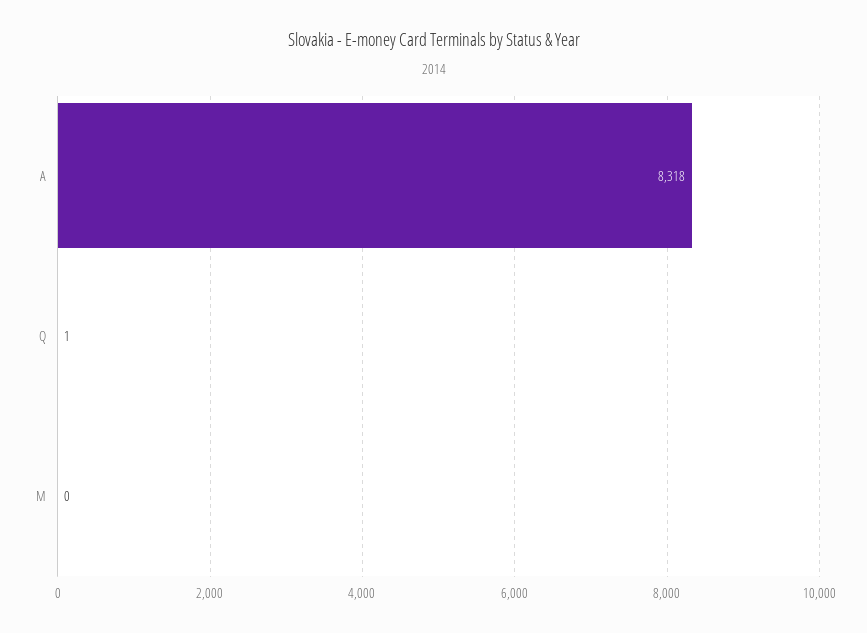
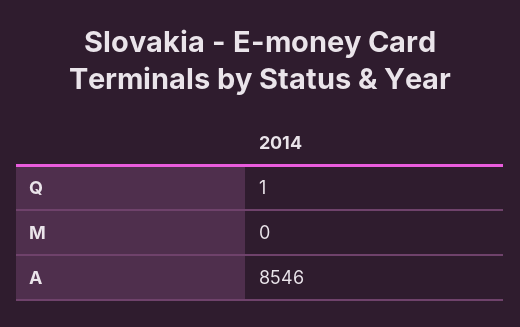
  {
-   "A": 8318,
+   "A": 8546,
    "Q": 1,
    "M": 0
  }

